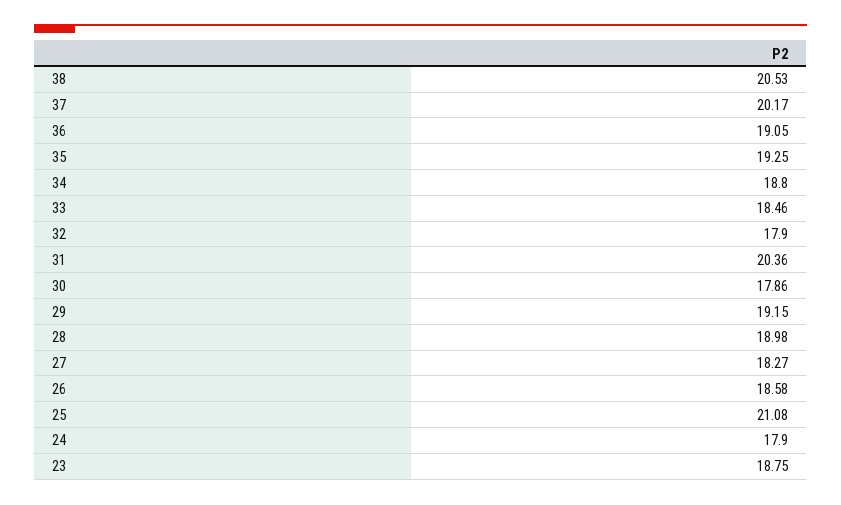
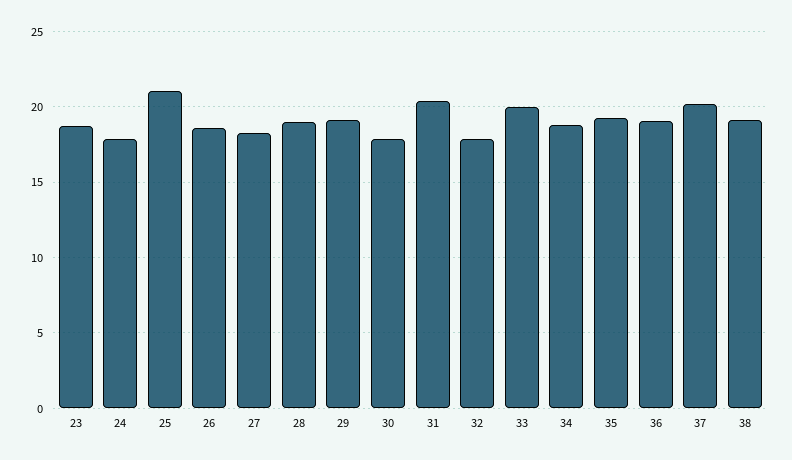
  {
-   "38": 20.53,
+   "38": 19,
    "37": 20.17,
    "36": 19.05,
    "35": 19.25,
    "34": 18.8,
-   "33": 18.46,
+   "33": 20,
    "32": 17.9,
    "31": 20.36,
    "30": 17.86,
    "29": 19.15,
    "28": 18.98,
    "27": 18.27,
    "26": 18.58,
    "25": 21.08,
    "24": 17.9,
    "23": 18.75
  }

